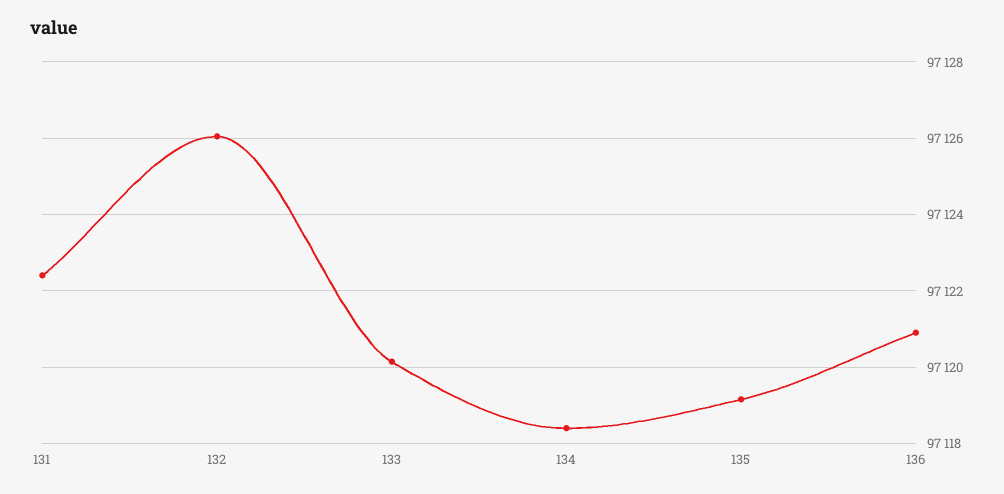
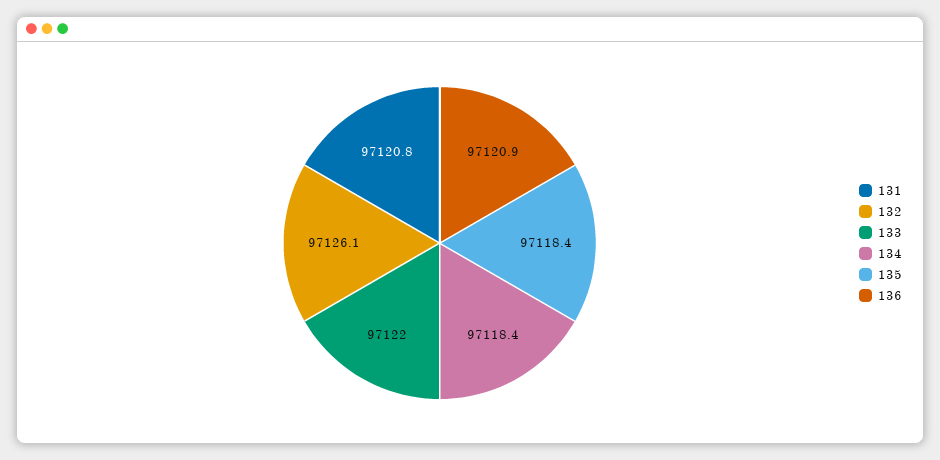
  {
-   "131": 97122.4,
+   "131": 97120.8,
    "132": 97126.1,
-   "133": 97120.2,
+   "133": 97122,
    "134": 97118.4,
-   "135": 97119.2,
+   "135": 97118.4,
    "136": 97120.9
  }

